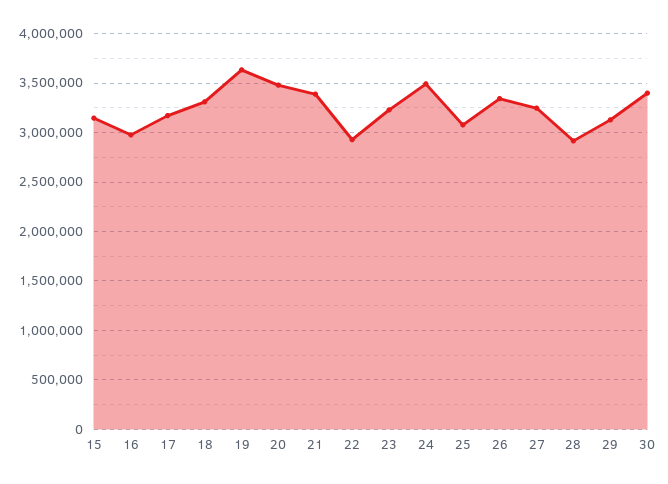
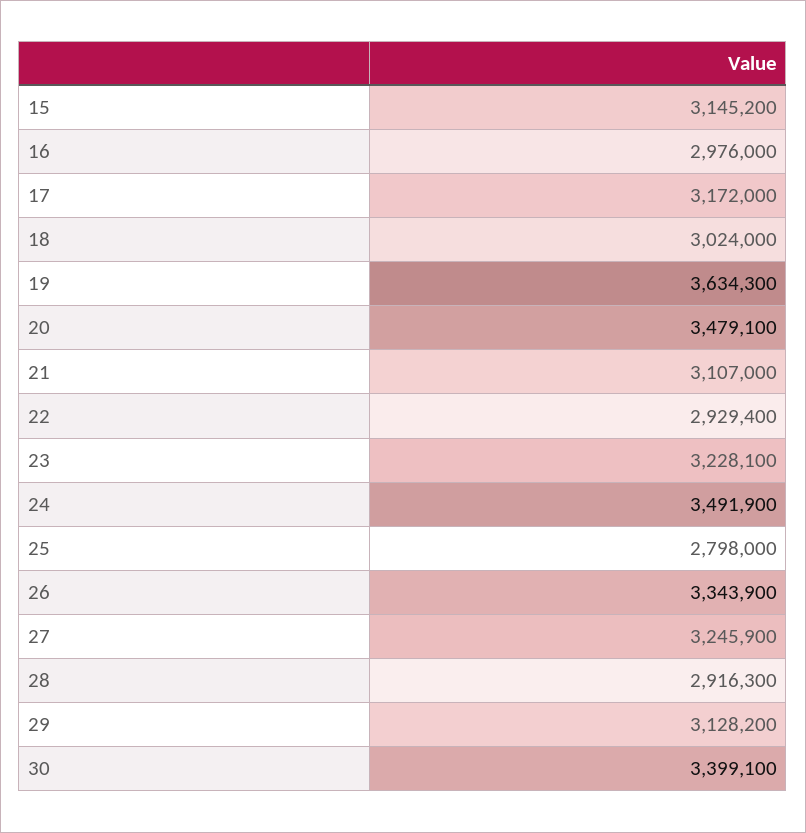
  {
    "15": 3145200,
    "16": 2976000,
    "17": 3172000,
-   "18": 3300000,
+   "18": 3024000,
    "19": 3634300,
    "20": 3479100,
-   "21": 3400000,
+   "21": 3107000,
    "22": 2929400,
    "23": 3228100,
    "24": 3491900,
-   "25": 3100000,
+   "25": 2798000,
    "26": 3343900,
    "27": 3245900,
    "28": 2916300,
    "29": 3128200,
    "30": 3399100
  }

